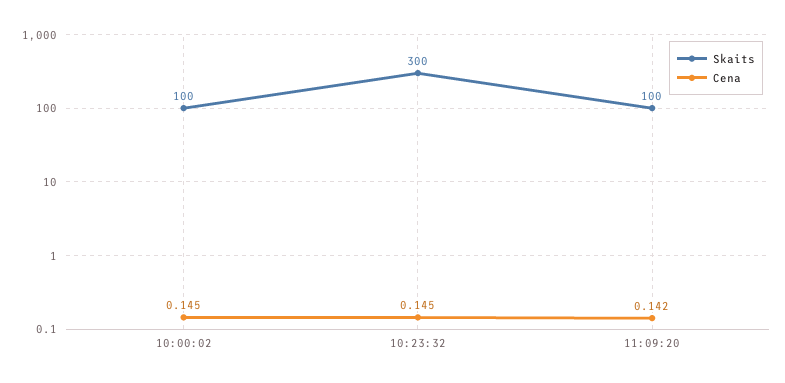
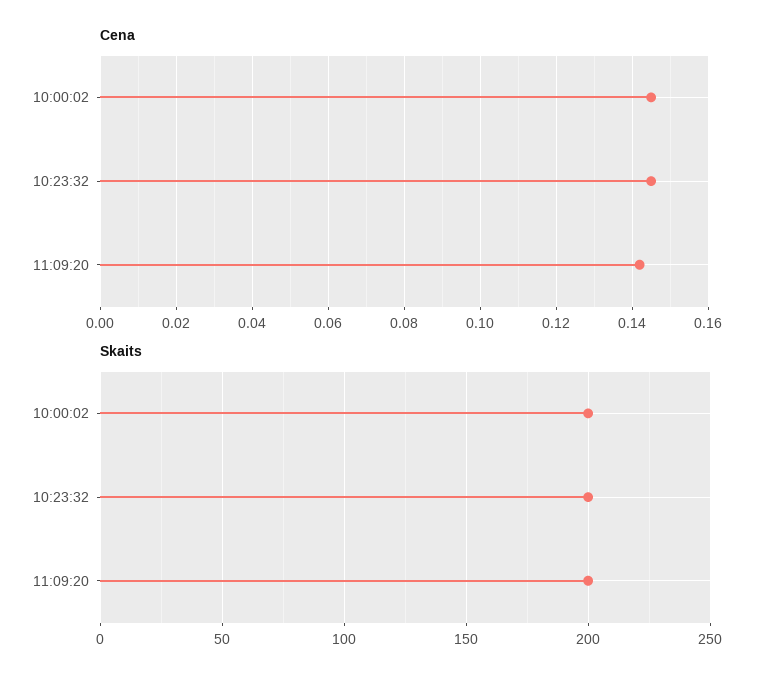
  {
    "Skaits": {
-     "10:00:02": 100,
+     "10:00:02": 200,
-     "10:23:32": 300,
+     "10:23:32": 200,
-     "11:09:20": 100
+     "11:09:20": 200
    },
    "Cena": {
      "10:00:02": 0.145,
      "10:23:32": 0.145,
      "11:09:20": 0.142
    }
  }

